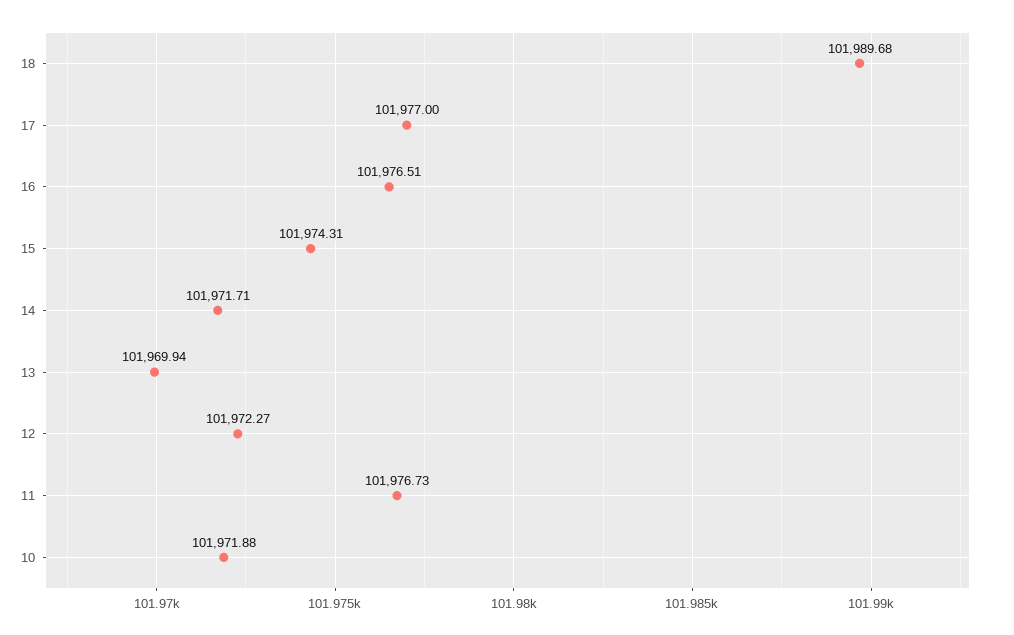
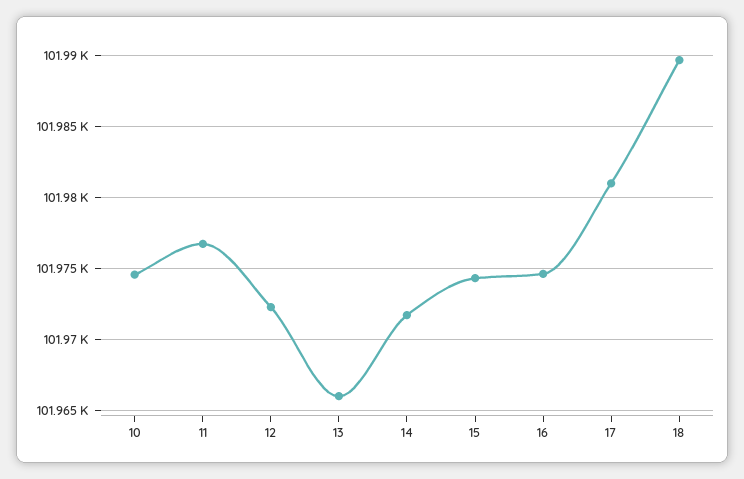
  {
    "18": 101989.68,
-   "17": 101977,
+   "17": 101981,
-   "16": 101976.51,
+   "16": 101974.5,
    "15": 101974.31,
    "14": 101971.71,
-   "13": 101969.94,
+   "13": 101966,
    "12": 101972.27,
    "11": 101976.73,
-   "10": 101971.88
+   "10": 101974.5
  }

